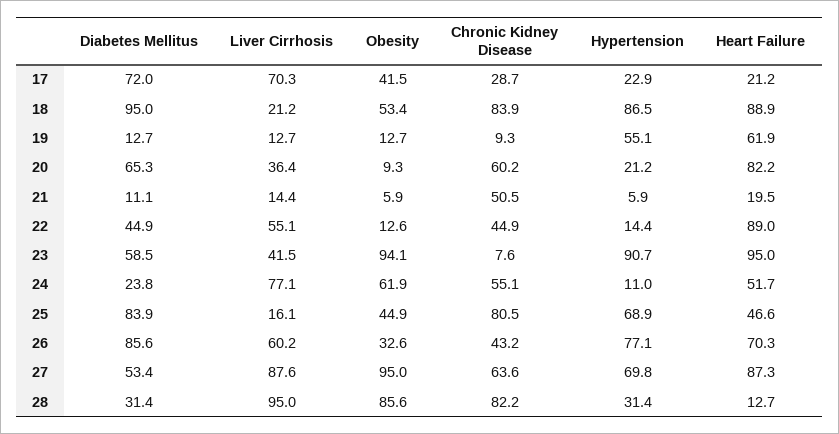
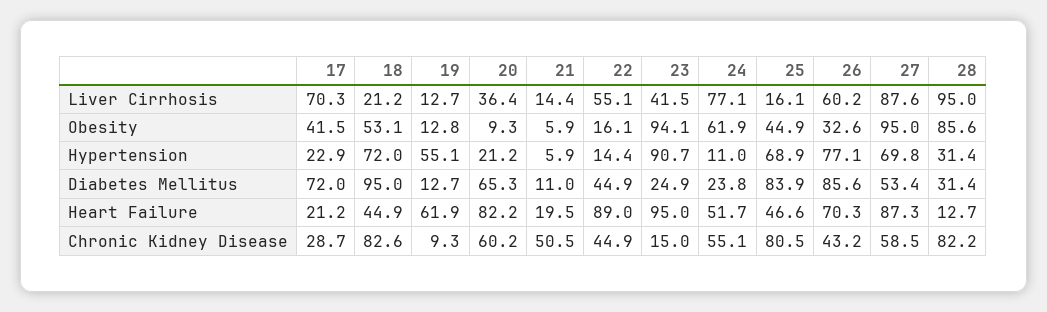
  {
    "Diabetes Mellitus": {
      "17": 72,
      "18": 95,
      "19": 12.7,
      "20": 65.3,
-     "21": 11.1,
+     "21": 11,
      "22": 44.9,
-     "23": 58.5,
+     "23": 24.9,
      "24": 23.8,
      "25": 83.9,
      "26": 85.6,
      "27": 53.4,
      "28": 31.4
    },
    "Liver Cirrhosis": {
      "17": 70.3,
      "18": 21.2,
      "19": 12.7,
      "20": 36.4,
      "21": 14.4,
      "22": 55.1,
      "23": 41.5,
      "24": 77.1,
      "25": 16.1,
      "26": 60.2,
      "27": 87.6,
      "28": 95
    },
    "Obesity": {
      "17": 41.5,
-     "18": 53.4,
+     "18": 53.1,
-     "19": 12.7,
+     "19": 12.8,
      "20": 9.3,
      "21": 5.9,
-     "22": 12.6,
+     "22": 16.1,
      "23": 94.1,
      "24": 61.9,
      "25": 44.9,
      "26": 32.6,
      "27": 95,
      "28": 85.6
    },
    "Chronic Kidney Disease": {
      "17": 28.7,
-     "18": 83.9,
+     "18": 82.6,
      "19": 9.3,
      "20": 60.2,
      "21": 50.5,
      "22": 44.9,
-     "23": 7.6,
+     "23": 15,
      "24": 55.1,
      "25": 80.5,
      "26": 43.2,
-     "27": 63.6,
+     "27": 58.5,
      "28": 82.2
    },
    "Hypertension": {
      "17": 22.9,
-     "18": 86.5,
+     "18": 72,
      "19": 55.1,
      "20": 21.2,
      "21": 5.9,
      "22": 14.4,
      "23": 90.7,
      "24": 11,
      "25": 68.9,
      "26": 77.1,
      "27": 69.8,
      "28": 31.4
    },
    "Heart Failure": {
      "17": 21.2,
-     "18": 88.9,
+     "18": 44.9,
      "19": 61.9,
      "20": 82.2,
      "21": 19.5,
      "22": 89,
      "23": 95,
      "24": 51.7,
      "25": 46.6,
      "26": 70.3,
      "27": 87.3,
      "28": 12.7
    }
  }

